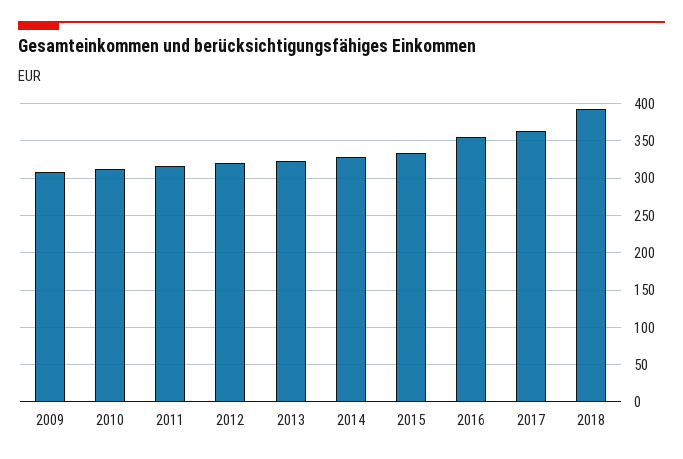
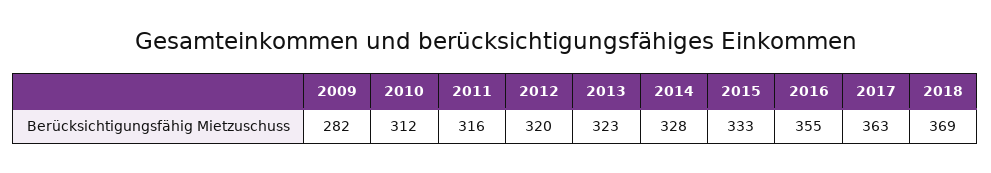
  {
-   "2009": 310,
+   "2009": 282,
    "2010": 312,
    "2011": 316,
    "2012": 320,
    "2013": 323,
    "2014": 328,
    "2015": 333,
    "2016": 355,
    "2017": 363,
-   "2018": 390
+   "2018": 369
  }

